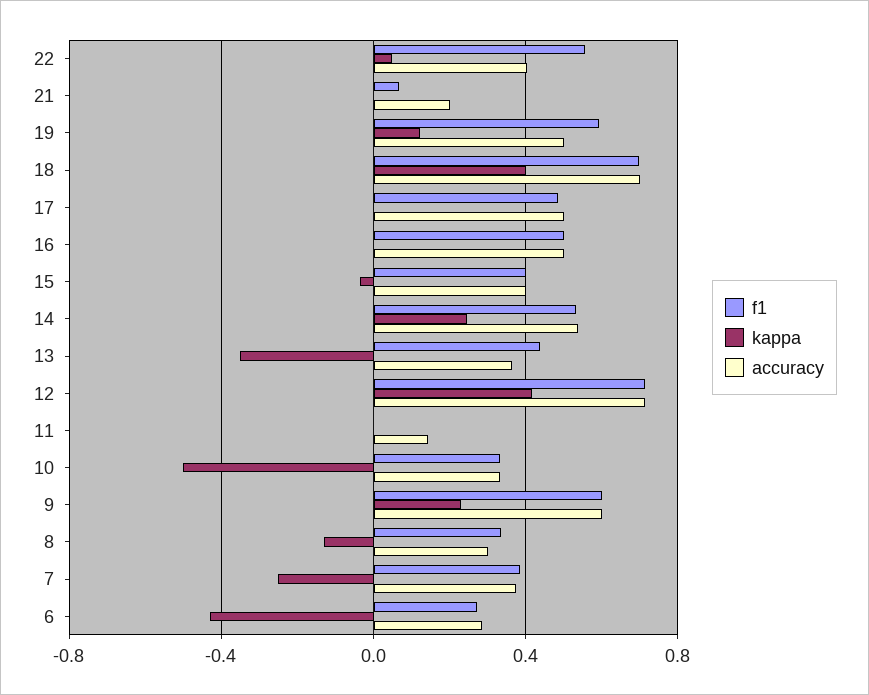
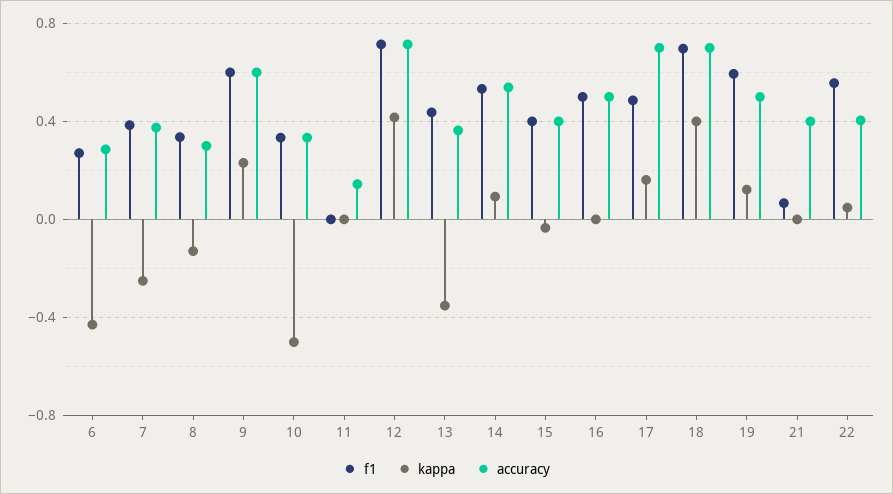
  {
    "f1": {
      "22": 0.55,
      "21": 0.05,
      "19": 0.6,
      "18": 0.7,
      "17": 0.5,
      "16": 0.5,
      "15": 0.4,
      "14": 0.55,
      "13": 0.45,
      "12": 0.7,
      "11": 0,
      "10": 0.35,
      "9": 0.6,
      "8": 0.35,
      "7": 0.4,
      "6": 0.25
    },
    "kappa": {
      "22": 0.05,
      "21": 0,
      "19": 0.1,
      "18": 0.4,
-     "17": 0,
+     "17": 0.15,
      "16": 0,
      "15": -0.05,
-     "14": 0.25,
+     "14": 0.1,
      "13": -0.35,
      "12": 0.4,
      "11": 0,
      "10": -0.5,
      "9": 0.25,
      "8": -0.15,
      "7": -0.25,
      "6": -0.45
    },
    "accuracy": {
      "22": 0.4,
-     "21": 0.2,
+     "21": 0.4,
      "19": 0.5,
      "18": 0.7,
-     "17": 0.5,
+     "17": 0.7,
      "16": 0.5,
      "15": 0.4,
      "14": 0.55,
      "13": 0.35,
      "12": 0.7,
      "11": 0.15,
      "10": 0.35,
      "9": 0.6,
      "8": 0.3,
      "7": 0.4,
      "6": 0.3
    }
  }

